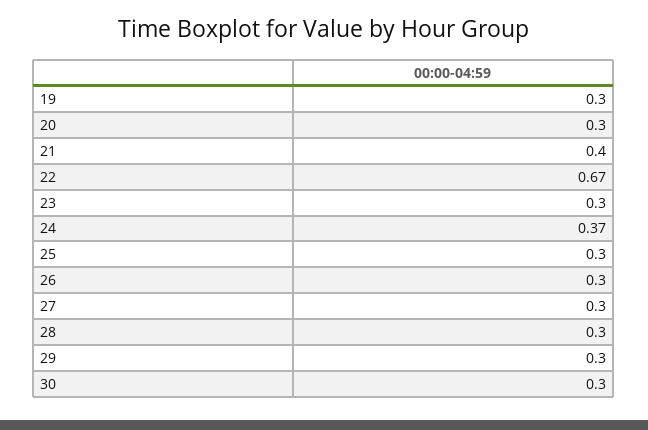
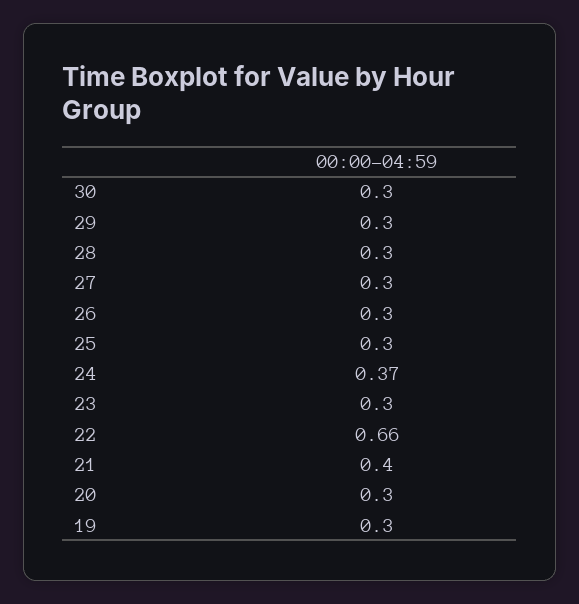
  {
    "19": 0.3,
    "20": 0.3,
    "21": 0.4,
-   "22": 0.67,
+   "22": 0.66,
    "23": 0.3,
    "24": 0.37,
    "25": 0.3,
    "26": 0.3,
    "27": 0.3,
    "28": 0.3,
    "29": 0.3,
    "30": 0.3
  }

